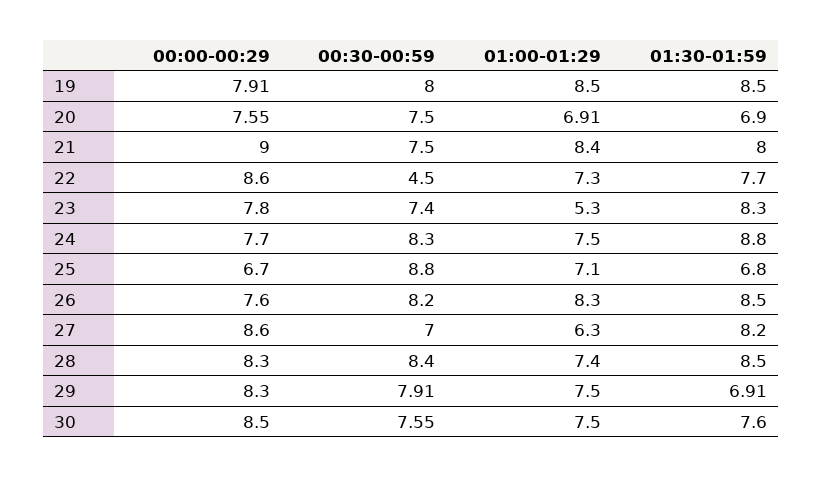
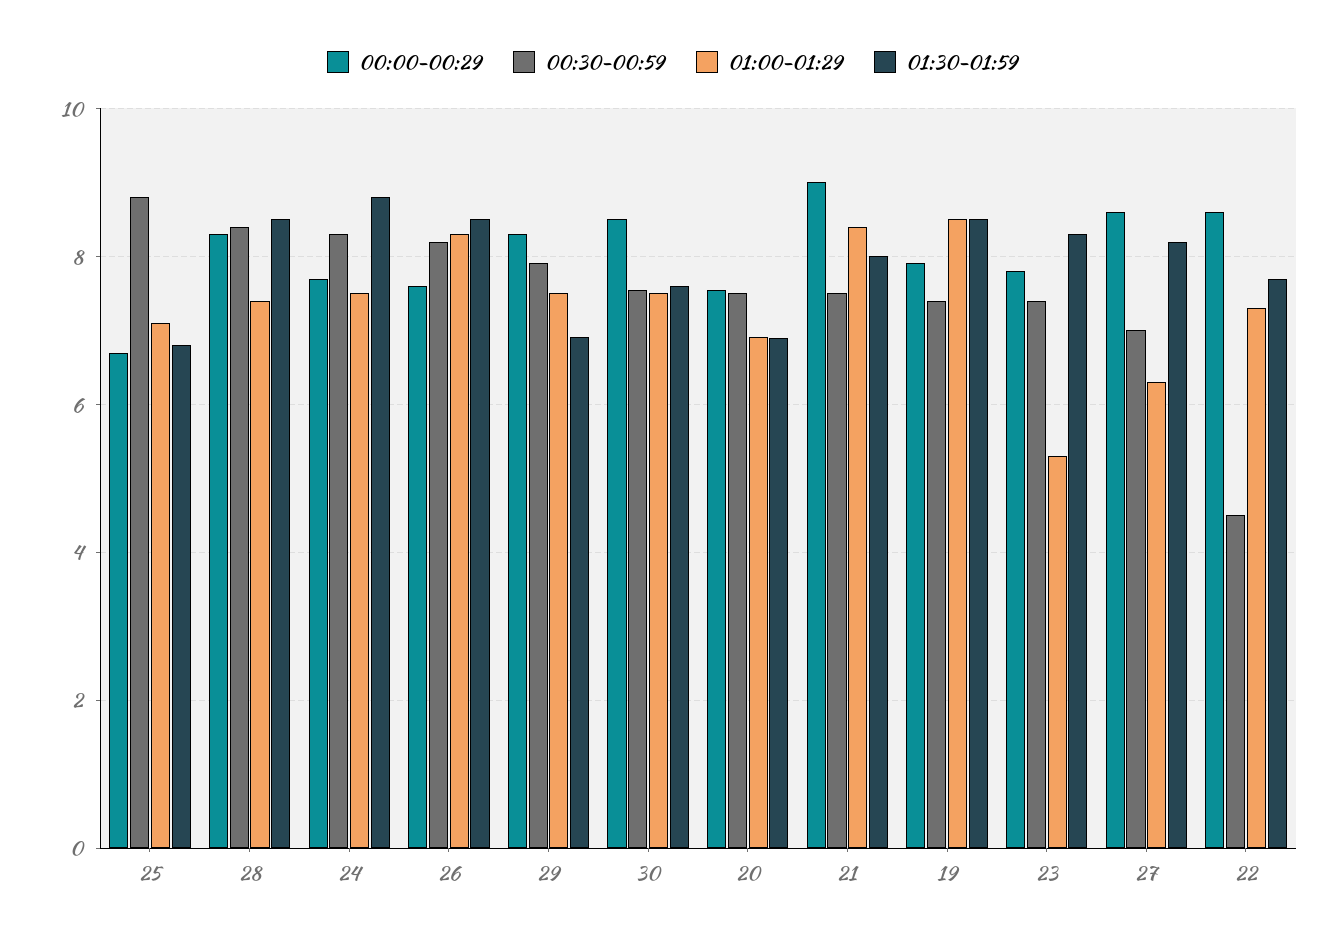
  {
    "00:00-00:29": {
      "19": 7.91,
      "20": 7.55,
      "21": 9,
      "22": 8.6,
      "23": 7.8,
      "24": 7.7,
      "25": 6.7,
      "26": 7.6,
      "27": 8.6,
      "28": 8.3,
      "29": 8.3,
      "30": 8.5
    },
    "00:30-00:59": {
-     "19": 8,
+     "19": 7.4,
      "20": 7.5,
      "21": 7.5,
      "22": 4.5,
      "23": 7.4,
      "24": 8.3,
      "25": 8.8,
      "26": 8.2,
      "27": 7,
      "28": 8.4,
      "29": 7.91,
      "30": 7.55
    },
    "01:00-01:29": {
      "19": 8.5,
      "20": 6.91,
      "21": 8.4,
      "22": 7.3,
      "23": 5.3,
      "24": 7.5,
      "25": 7.1,
      "26": 8.3,
      "27": 6.3,
      "28": 7.4,
      "29": 7.5,
      "30": 7.5
    },
    "01:30-01:59": {
      "19": 8.5,
      "20": 6.9,
      "21": 8,
      "22": 7.7,
      "23": 8.3,
      "24": 8.8,
      "25": 6.8,
      "26": 8.5,
      "27": 8.2,
      "28": 8.5,
      "29": 6.91,
      "30": 7.6
    }
  }

